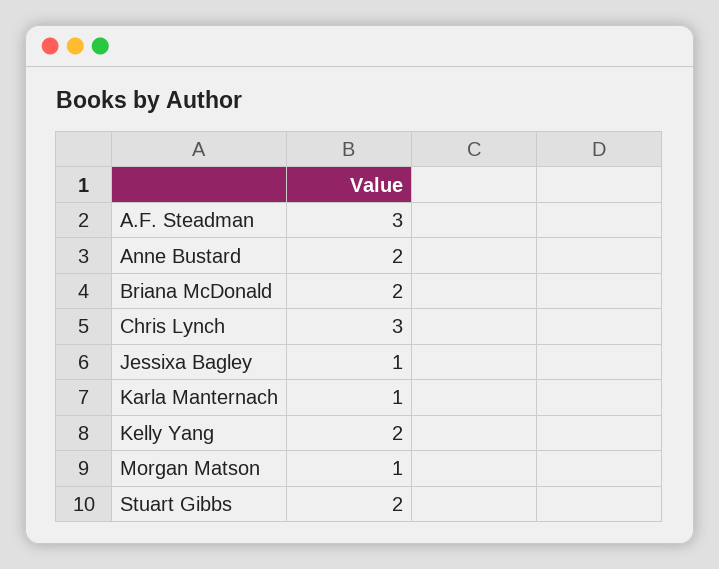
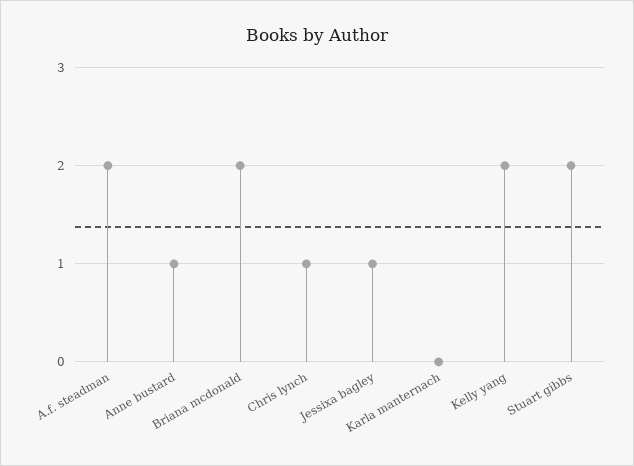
  {
-   "A.F. Steadman": 3,
+   "A.F. Steadman": 2,
-   "Anne Bustard": 2,
+   "Anne Bustard": 1,
    "Briana McDonald": 2,
-   "Chris Lynch": 3,
+   "Chris Lynch": 1,
    "Jessixa Bagley": 1,
-   "Karla Manternach": 1,
+   "Karla Manternach": 0,
    "Kelly Yang": 2,
-   "Morgan Matson": 1,
    "Stuart Gibbs": 2
  }

